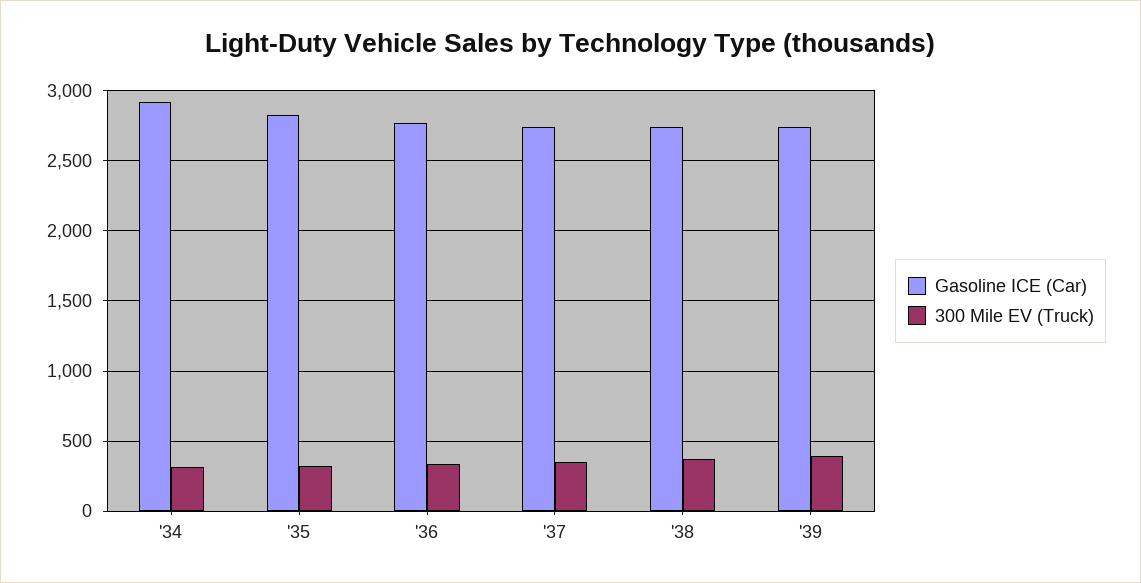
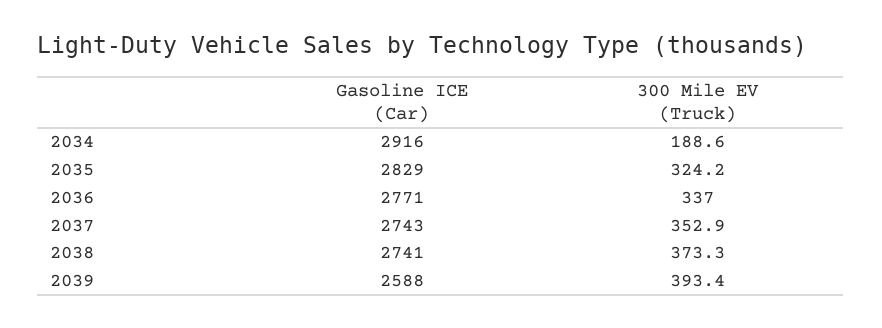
  {
    "Gasoline ICE (Car)": {
      "'34": 2916,
      "'35": 2829,
      "'36": 2771,
      "'37": 2743,
      "'38": 2741,
-     "'39": 2750
+     "'39": 2588
    },
    "300 Mile EV (Truck)": {
-     "'34": 300,
+     "'34": 188.6,
      "'35": 324.2,
      "'36": 337,
      "'37": 352.9,
      "'38": 373.3,
      "'39": 393.4
    }
  }

